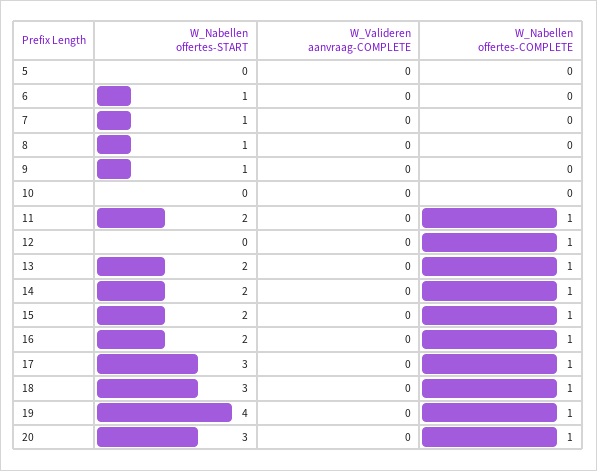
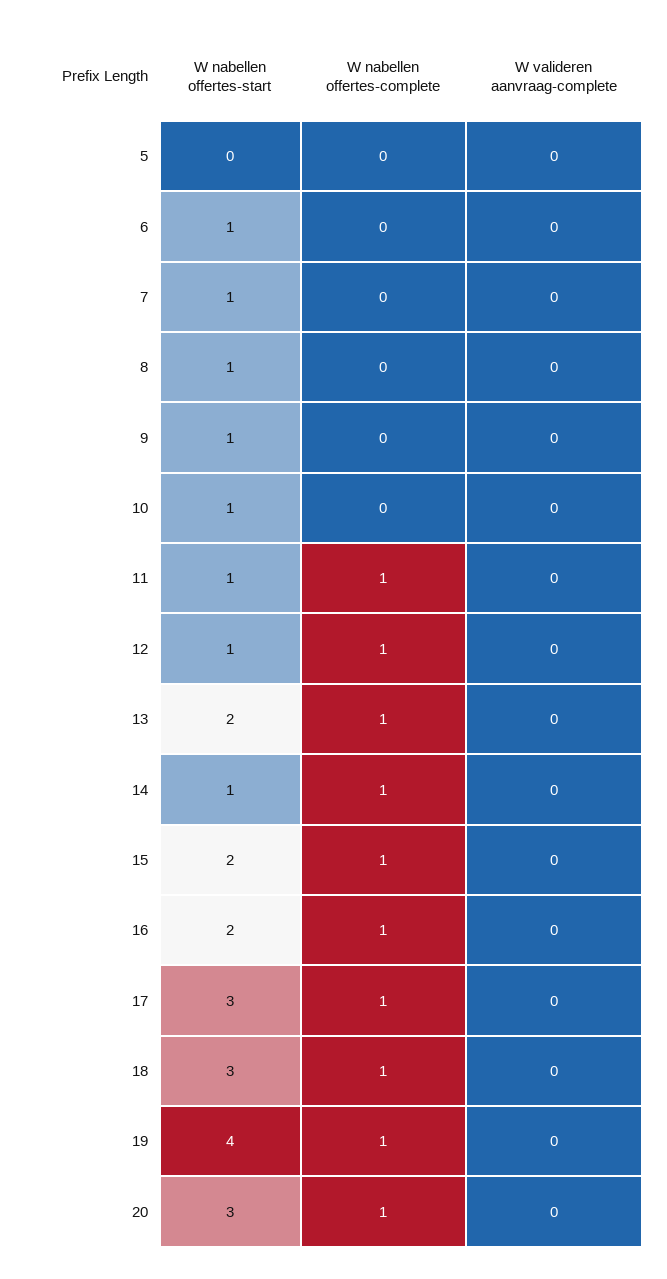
  {
    "W_Nabellen offertes-START": {
      "5": 0,
      "6": 1,
      "7": 1,
      "8": 1,
      "9": 1,
-     "10": 0,
+     "10": 1,
-     "11": 2,
+     "11": 1,
-     "12": 0,
+     "12": 1,
      "13": 2,
-     "14": 2,
+     "14": 1,
      "15": 2,
      "16": 2,
      "17": 3,
      "18": 3,
      "19": 4,
      "20": 3
    },
    "W_Valideren aanvraag-COMPLETE": {
      "5": 0,
      "6": 0,
      "7": 0,
      "8": 0,
      "9": 0,
      "10": 0,
      "11": 0,
      "12": 0,
      "13": 0,
      "14": 0,
      "15": 0,
      "16": 0,
      "17": 0,
      "18": 0,
      "19": 0,
      "20": 0
    },
    "W_Nabellen offertes-COMPLETE": {
      "5": 0,
      "6": 0,
      "7": 0,
      "8": 0,
      "9": 0,
      "10": 0,
      "11": 1,
      "12": 1,
      "13": 1,
      "14": 1,
      "15": 1,
      "16": 1,
      "17": 1,
      "18": 1,
      "19": 1,
      "20": 1
    }
  }

